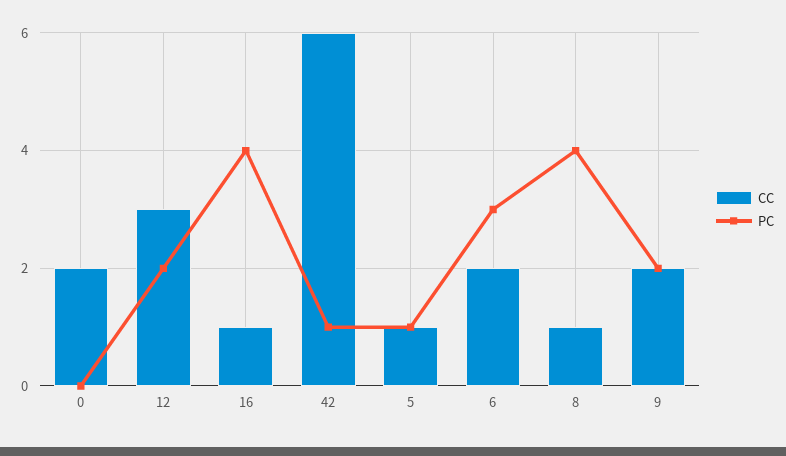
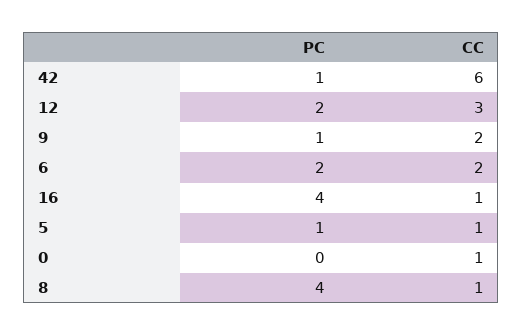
  {
    "CC": {
-     "0": 2,
+     "0": 1,
      "12": 3,
      "16": 1,
      "42": 6,
      "5": 1,
      "6": 2,
      "8": 1,
      "9": 2
    },
    "PC": {
      "0": 0,
      "12": 2,
      "16": 4,
      "42": 1,
      "5": 1,
-     "6": 3,
+     "6": 2,
      "8": 4,
-     "9": 2
+     "9": 1
    }
  }

